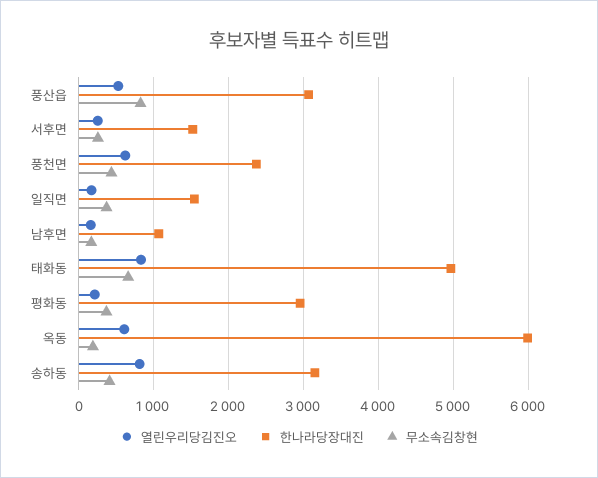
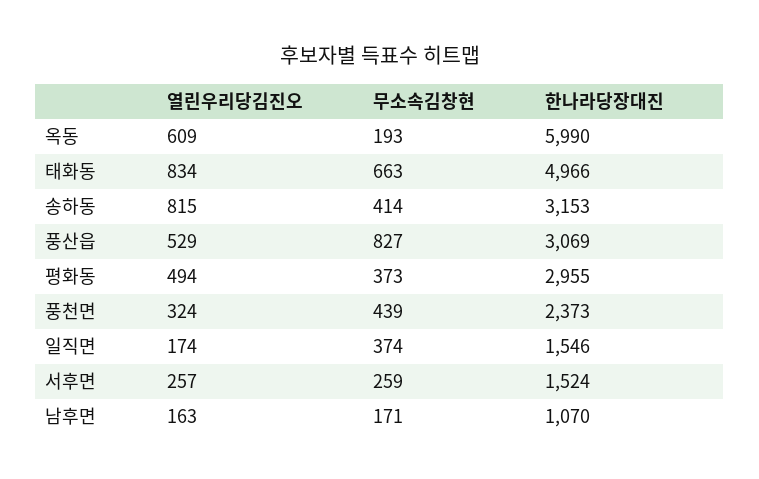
  {
    "열린우리당김진오": {
      "풍산읍": 529,
      "서후면": 257,
-     "풍천면": 600,
+     "풍천면": 324,
      "일직면": 174,
      "남후면": 163,
      "태화동": 834,
-     "평화동": 200,
+     "평화동": 494,
      "옥동": 609,
      "송하동": 815
    },
    "한나라당장대진": {
      "풍산읍": 3069,
      "서후면": 1524,
      "풍천면": 2373,
      "일직면": 1546,
      "남후면": 1070,
      "태화동": 4966,
      "평화동": 2955,
      "옥동": 5990,
      "송하동": 3153
    },
    "무소속김창현": {
      "풍산읍": 827,
      "서후면": 259,
      "풍천면": 439,
      "일직면": 374,
      "남후면": 171,
      "태화동": 663,
      "평화동": 373,
      "옥동": 193,
      "송하동": 414
    }
  }

